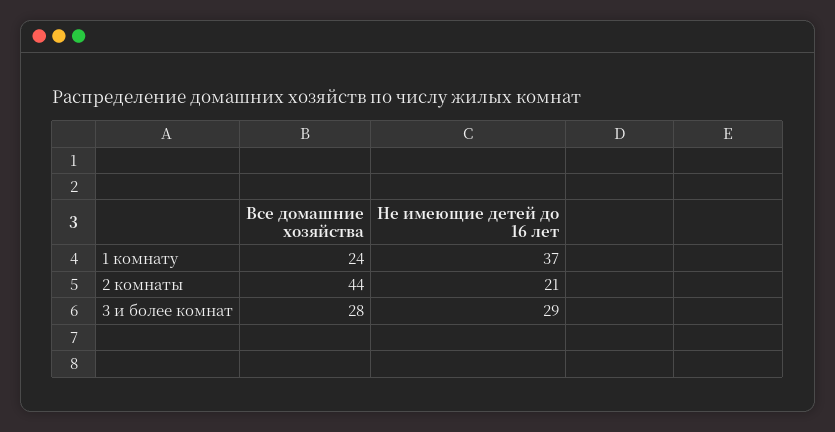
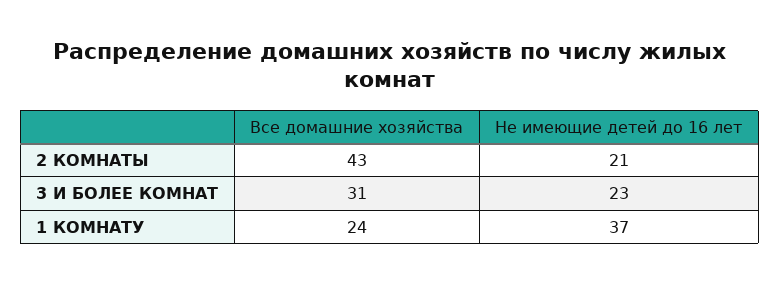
  {
    "Все домашние хозяйства": {
      "1 комнату": 24,
-     "2 комнаты": 44,
+     "2 комнаты": 43,
-     "3 и более комнат": 28
+     "3 и более комнат": 31
    },
    "Не имеющие детей до 16 лет": {
      "1 комнату": 37,
      "2 комнаты": 21,
-     "3 и более комнат": 29
+     "3 и более комнат": 23
    }
  }

